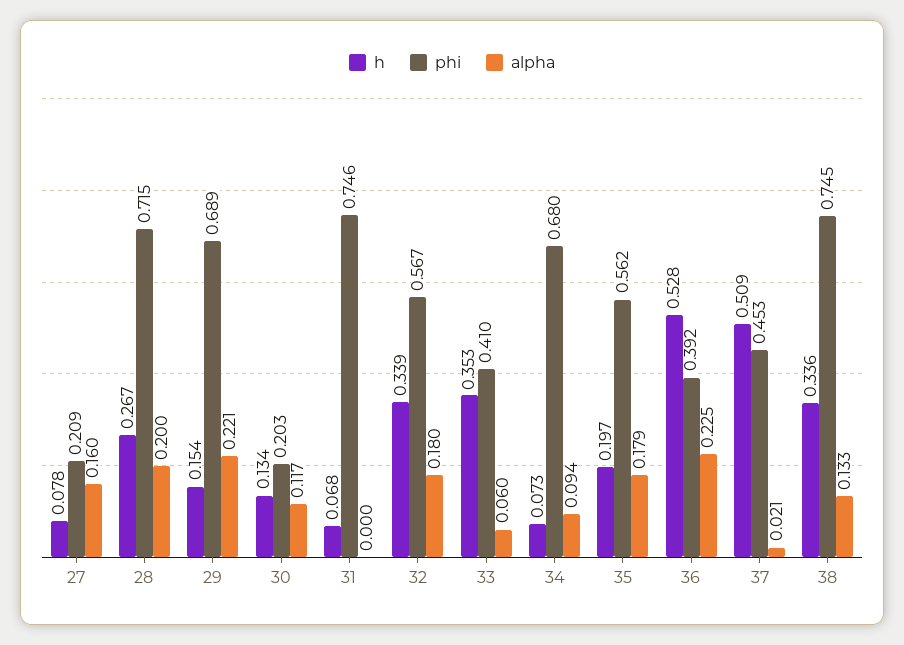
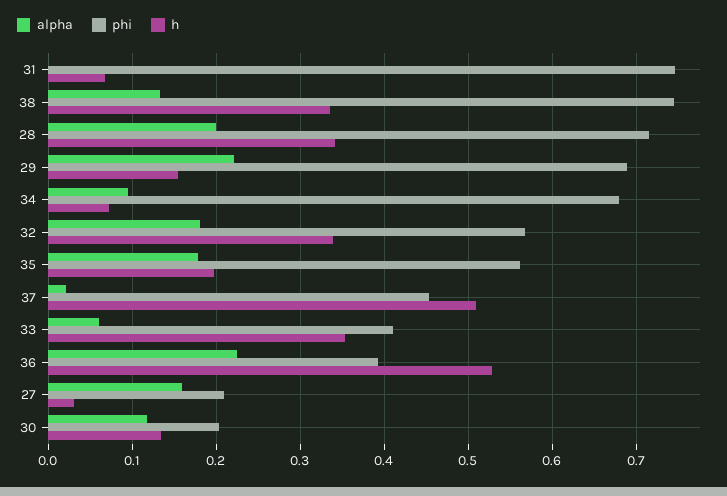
  {
    "h": {
-     "27": 0.078,
+     "27": 0.03,
-     "28": 0.267,
+     "28": 0.34,
      "29": 0.154,
      "30": 0.134,
      "31": 0.068,
      "32": 0.339,
      "33": 0.353,
      "34": 0.073,
      "35": 0.197,
      "36": 0.528,
      "37": 0.509,
      "38": 0.336
    },
    "phi": {
      "27": 0.209,
      "28": 0.715,
      "29": 0.689,
      "30": 0.203,
      "31": 0.746,
      "32": 0.567,
      "33": 0.41,
      "34": 0.68,
      "35": 0.562,
      "36": 0.392,
      "37": 0.453,
      "38": 0.745
    },
    "alpha": {
      "27": 0.16,
      "28": 0.2,
      "29": 0.221,
      "30": 0.117,
      "31": 0,
      "32": 0.18,
      "33": 0.06,
      "34": 0.094,
      "35": 0.179,
      "36": 0.225,
      "37": 0.021,
      "38": 0.133
    }
  }

